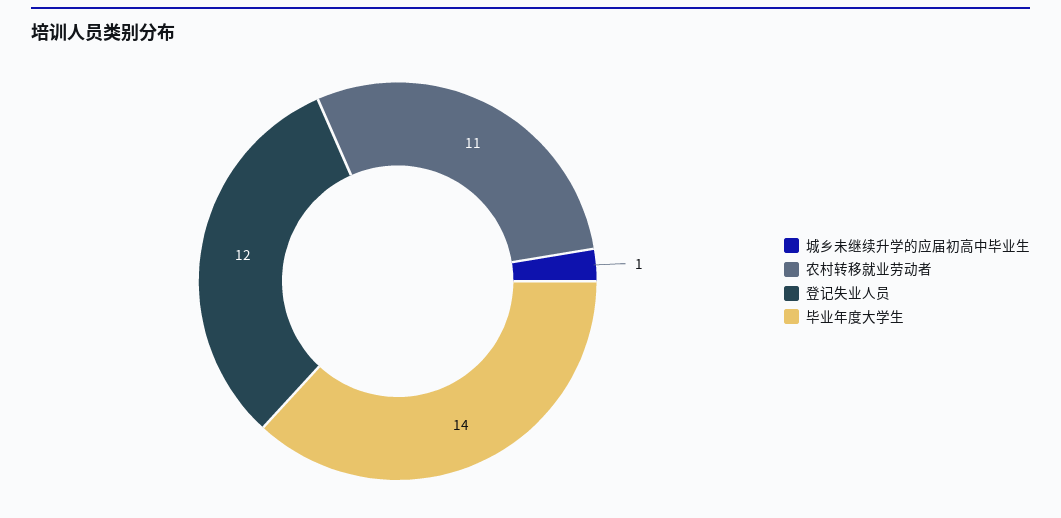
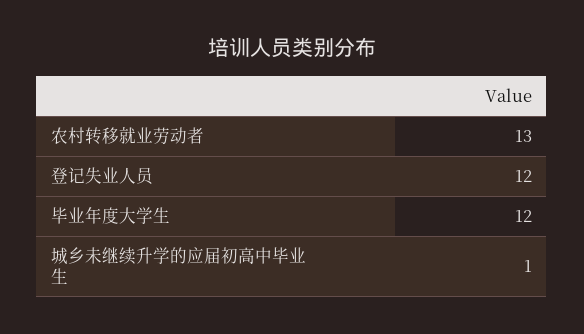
  {
    "城乡未继续升学的应届初高中毕业生": 1,
-   "农村转移就业劳动者": 11,
+   "农村转移就业劳动者": 13,
    "登记失业人员": 12,
-   "毕业年度大学生": 14
+   "毕业年度大学生": 12
  }

